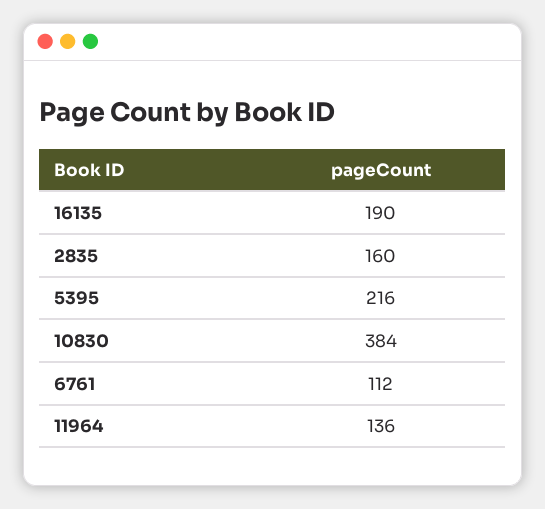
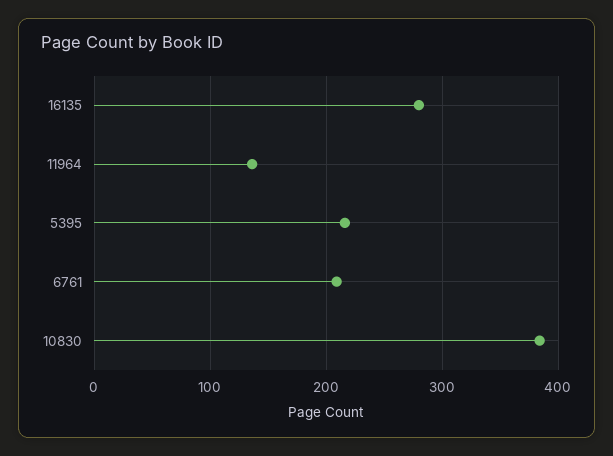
  {
-   "16135": 190,
+   "16135": 280,
-   "2835": 160,
    "5395": 216,
    "10830": 384,
-   "6761": 112,
+   "6761": 210,
    "11964": 136
  }

